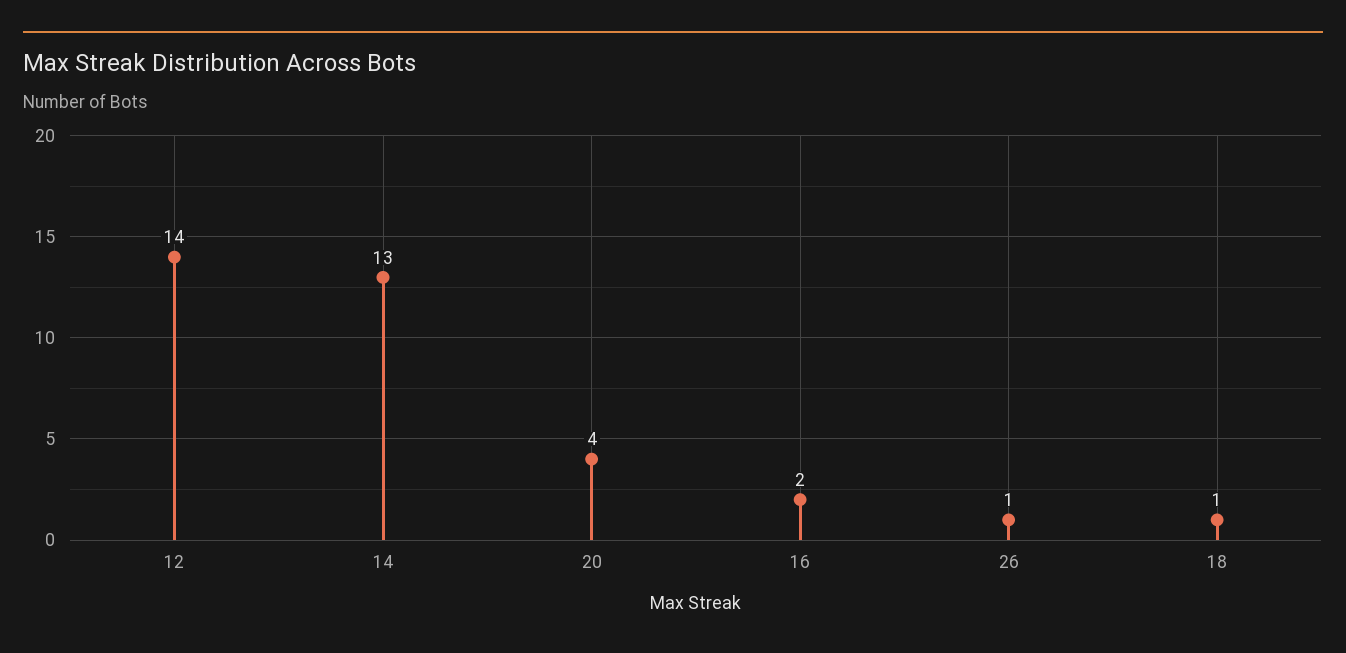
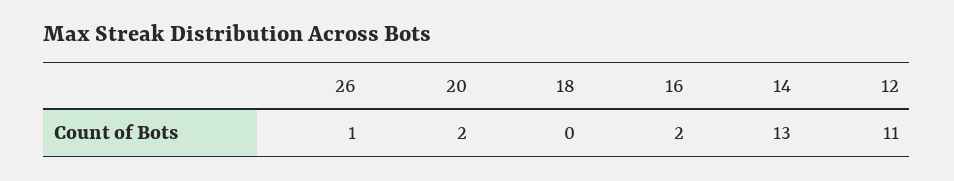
  {
-   "12": 14,
+   "12": 11,
    "14": 13,
-   "20": 4,
+   "20": 2,
    "16": 2,
    "26": 1,
-   "18": 1
+   "18": 0
  }

